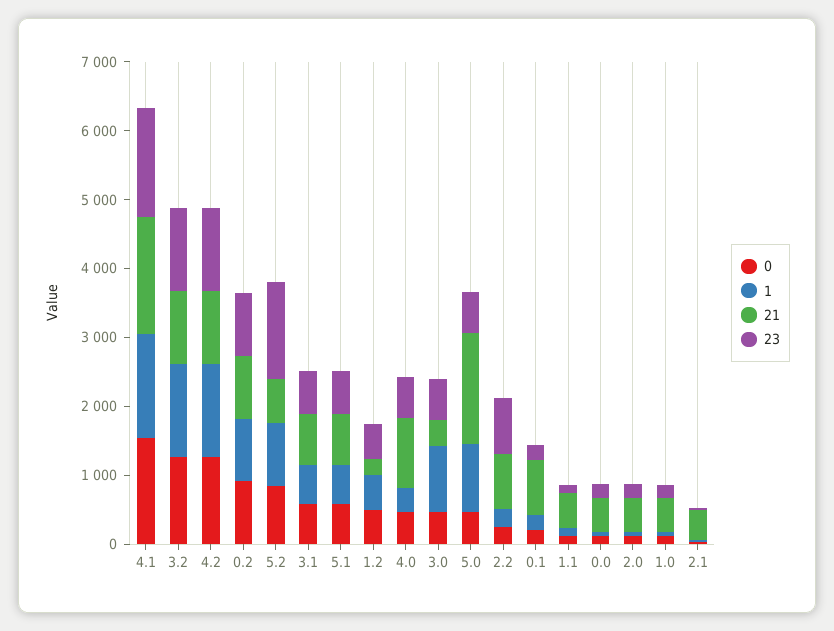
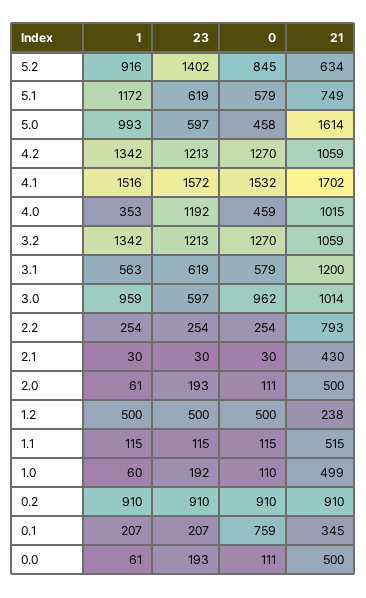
  {
    "0": {
      "4.1": 1532,
      "3.2": 1270,
      "4.2": 1270,
      "0.2": 910,
      "5.2": 845,
      "3.1": 579,
      "5.1": 579,
      "1.2": 500,
      "4.0": 459,
-     "3.0": 400,
+     "3.0": 962,
      "5.0": 458,
      "2.2": 254,
-     "0.1": 200,
+     "0.1": 759,
      "1.1": 115,
      "0.0": 111,
      "2.0": 111,
      "1.0": 110,
      "2.1": 30
    },
    "1": {
      "4.1": 1516,
      "3.2": 1342,
      "4.2": 1342,
      "0.2": 910,
      "5.2": 916,
      "3.1": 563,
-     "5.1": 600,
+     "5.1": 1172,
      "1.2": 500,
      "4.0": 353,
      "3.0": 959,
      "5.0": 993,
      "2.2": 254,
      "0.1": 207,
      "1.1": 115,
      "0.0": 61,
      "2.0": 61,
      "1.0": 60,
      "2.1": 30
    },
    "21": {
      "4.1": 1702,
      "3.2": 1059,
      "4.2": 1059,
      "0.2": 910,
      "5.2": 634,
-     "3.1": 800,
+     "3.1": 1200,
      "5.1": 749,
      "1.2": 238,
      "4.0": 1015,
-     "3.0": 400,
+     "3.0": 1014,
      "5.0": 1614,
      "2.2": 793,
-     "0.1": 800,
+     "0.1": 345,
      "1.1": 515,
      "0.0": 500,
      "2.0": 500,
      "1.0": 499,
      "2.1": 430
    },
    "23": {
      "4.1": 1572,
      "3.2": 1213,
      "4.2": 1213,
      "0.2": 910,
      "5.2": 1402,
      "3.1": 619,
      "5.1": 619,
      "1.2": 500,
-     "4.0": 600,
+     "4.0": 1192,
      "3.0": 597,
      "5.0": 597,
-     "2.2": 800,
+     "2.2": 254,
      "0.1": 207,
      "1.1": 115,
      "0.0": 193,
      "2.0": 193,
      "1.0": 192,
      "2.1": 30
    }
  }

